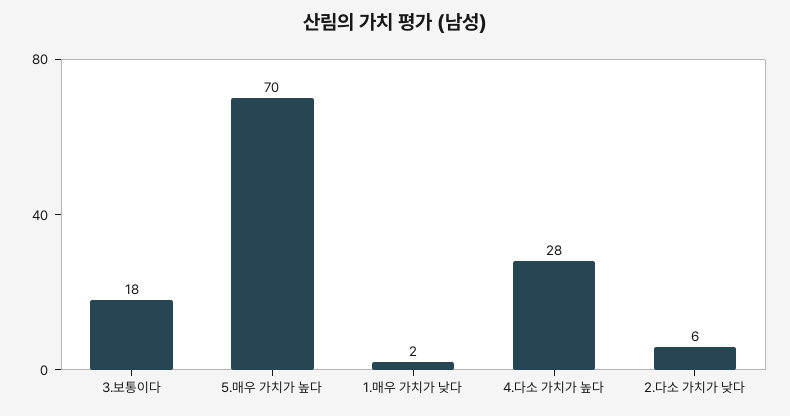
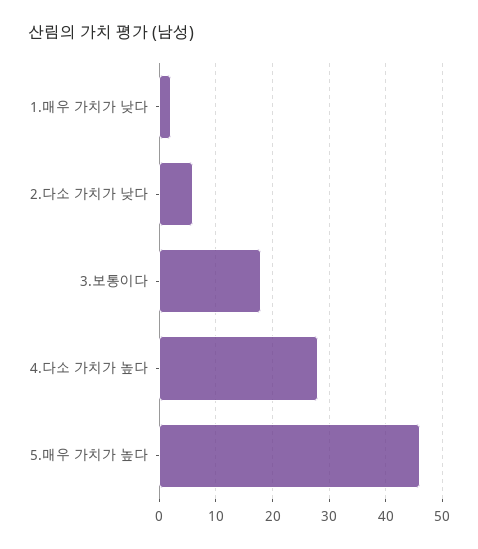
  {
    "3.보통이다": 18,
-   "5.매우 가치가 높다": 70,
+   "5.매우 가치가 높다": 45,
    "1.매우 가치가 낮다": 2,
    "4.다소 가치가 높다": 28,
    "2.다소 가치가 낮다": 6
  }

